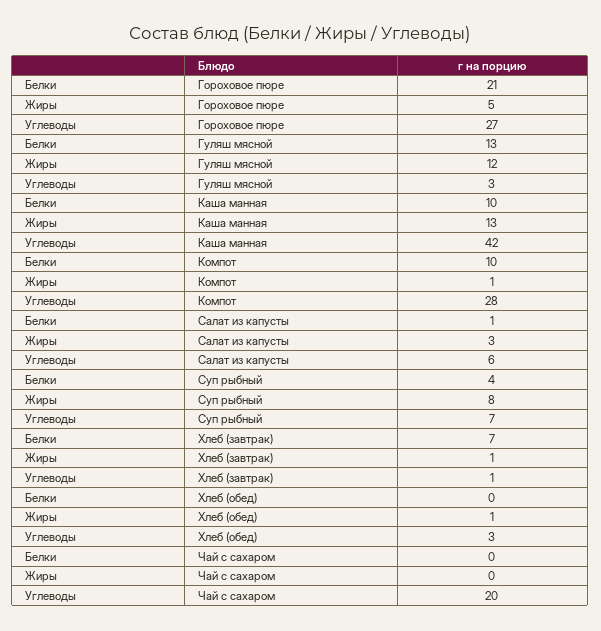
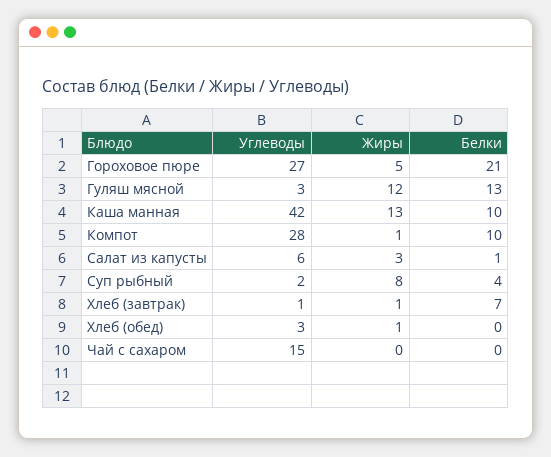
  {
    "Белки": {
      "Гороховое пюре": 21,
      "Гуляш мясной": 13,
      "Каша манная": 10,
      "Компот": 10,
      "Салат из капусты": 1,
      "Суп рыбный": 4,
      "Хлеб (завтрак)": 7,
      "Хлеб (обед)": 0,
      "Чай с сахаром": 0
    },
    "Жиры": {
      "Гороховое пюре": 5,
      "Гуляш мясной": 12,
      "Каша манная": 13,
      "Компот": 1,
      "Салат из капусты": 3,
      "Суп рыбный": 8,
      "Хлеб (завтрак)": 1,
      "Хлеб (обед)": 1,
      "Чай с сахаром": 0
    },
    "Углеводы": {
      "Гороховое пюре": 27,
      "Гуляш мясной": 3,
      "Каша манная": 42,
      "Компот": 28,
      "Салат из капусты": 6,
-     "Суп рыбный": 7,
+     "Суп рыбный": 2,
      "Хлеб (завтрак)": 1,
      "Хлеб (обед)": 3,
-     "Чай с сахаром": 20
+     "Чай с сахаром": 15
    }
  }

